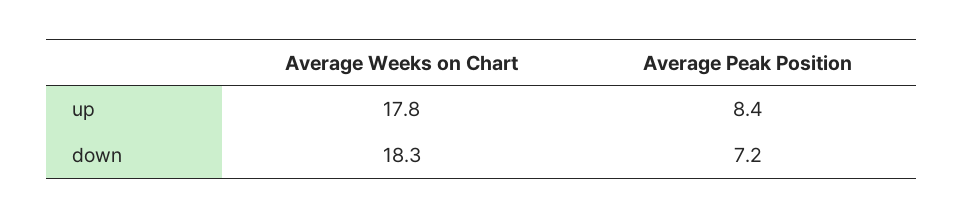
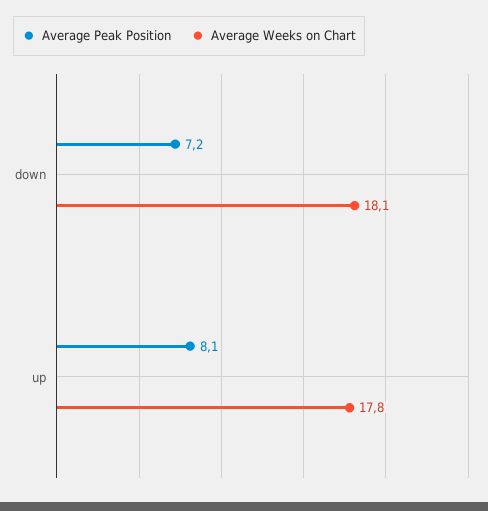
  {
    "Average Weeks on Chart": {
      "up": 17.8,
-     "down": 18.3
+     "down": 18.1
    },
    "Average Peak Position": {
-     "up": 8.4,
+     "up": 8.1,
      "down": 7.2
    }
  }

